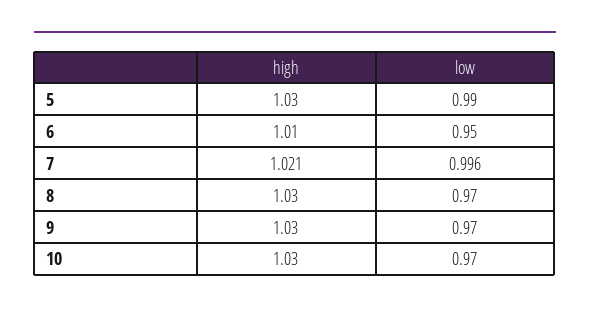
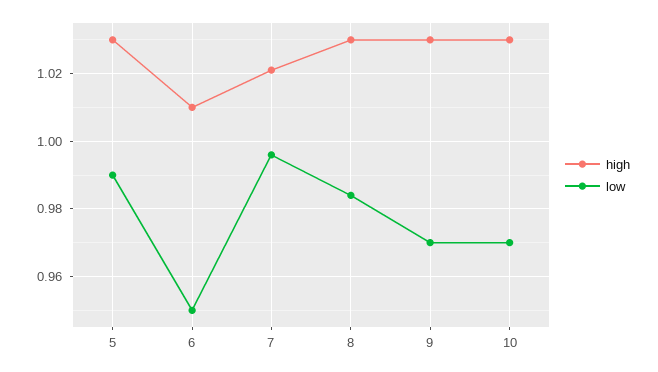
  {
    "high": {
      "5": 1.03,
      "6": 1.01,
      "7": 1.021,
      "8": 1.03,
      "9": 1.03,
      "10": 1.03
    },
    "low": {
      "5": 0.99,
      "6": 0.95,
      "7": 0.996,
-     "8": 0.97,
+     "8": 0.985,
      "9": 0.97,
      "10": 0.97
    }
  }

